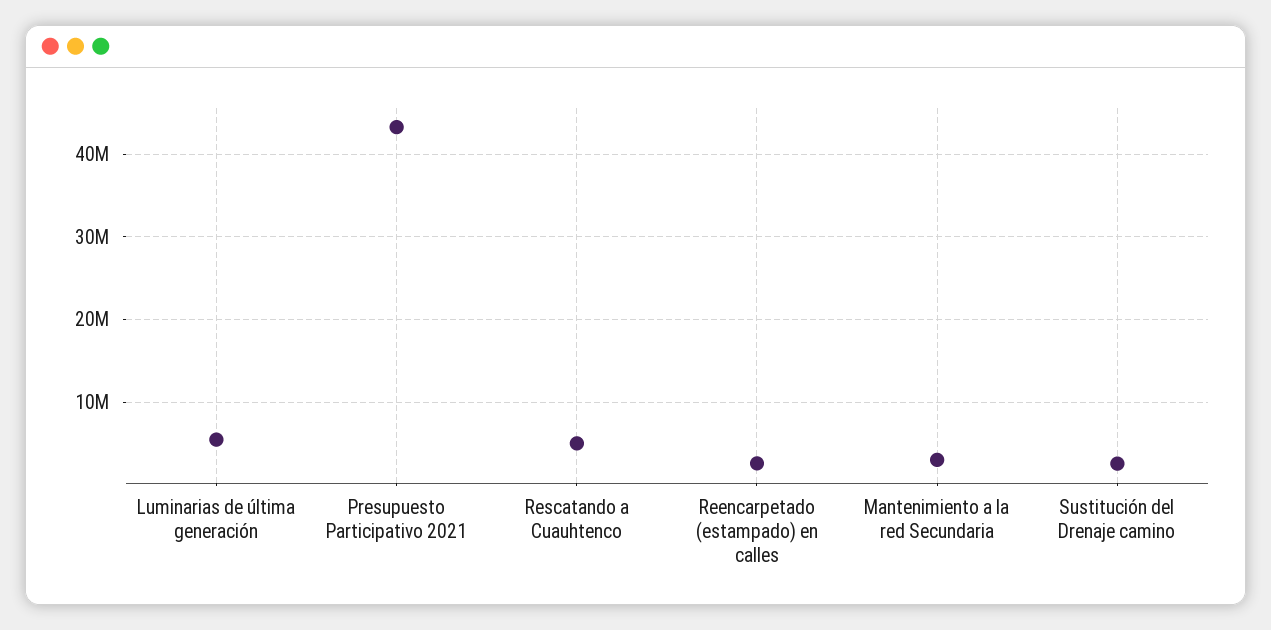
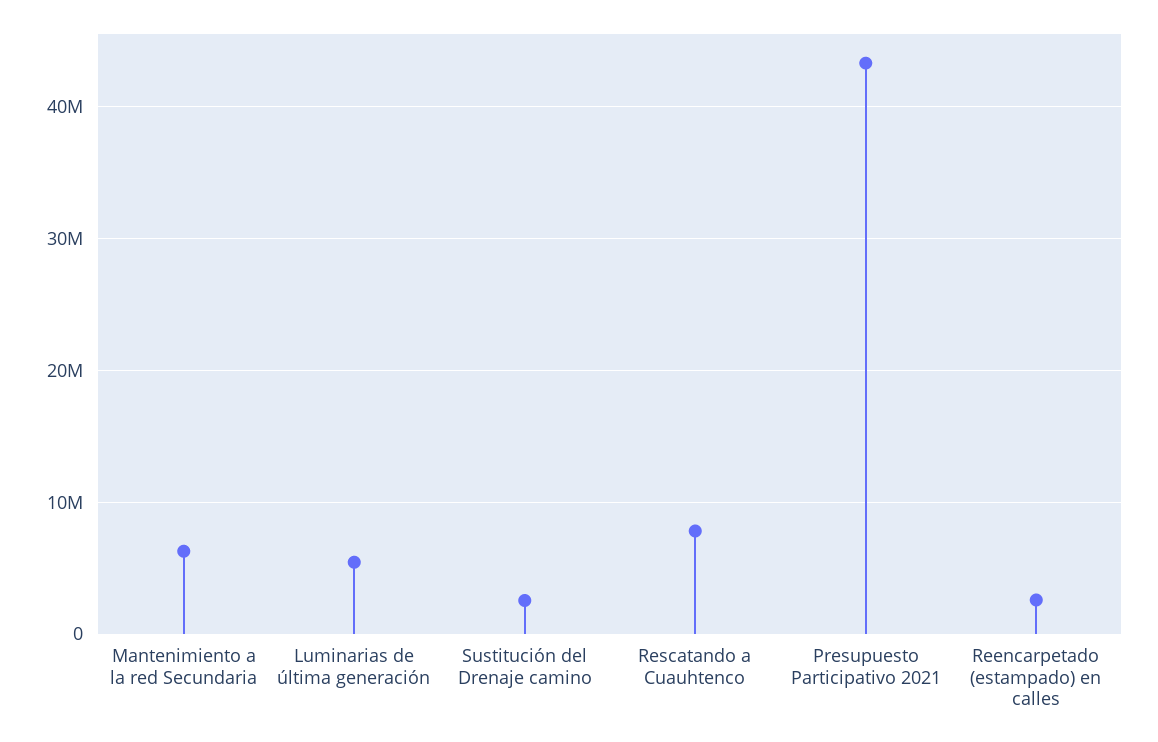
  {
    "Luminarias de última generación": 5000000,
    "Presupuesto Participativo 2021": 43000000,
-   "Rescatando a Cuauhtenco": 5000000,
+   "Rescatando a Cuauhtenco": 8000000,
    "Reencarpetado (estampado) en calles": 3000000,
-   "Mantenimiento a la red Secundaria": 3000000,
+   "Mantenimiento a la red Secundaria": 6000000,
    "Sustitución del Drenaje camino": 3000000
  }

